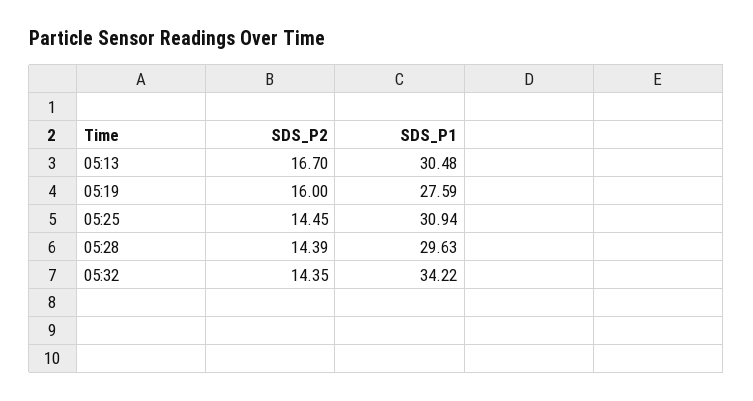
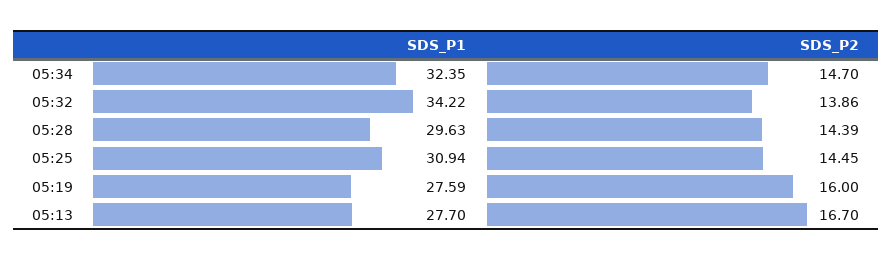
  {
    "SDS_P2": {
      "05:13": 16.7,
      "05:19": 16,
      "05:25": 14.45,
      "05:28": 14.39,
-     "05:32": 14.35
+     "05:32": 13.86,
+     "05:34": 14.7
    },
    "SDS_P1": {
-     "05:13": 30.48,
+     "05:13": 27.7,
      "05:19": 27.59,
      "05:25": 30.94,
      "05:28": 29.63,
-     "05:32": 34.22
+     "05:32": 34.22,
+     "05:34": 32.35
    }
  }

